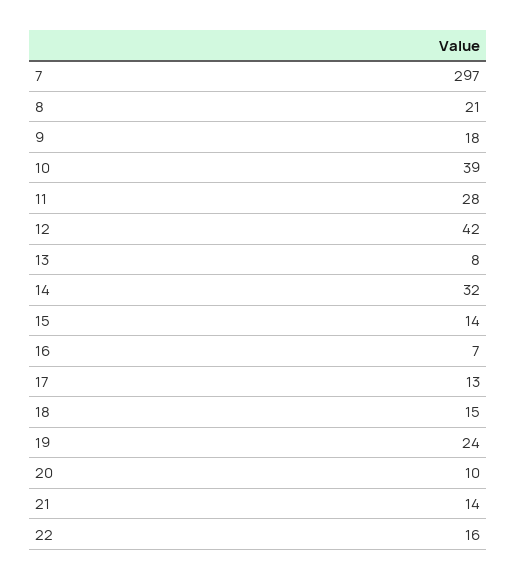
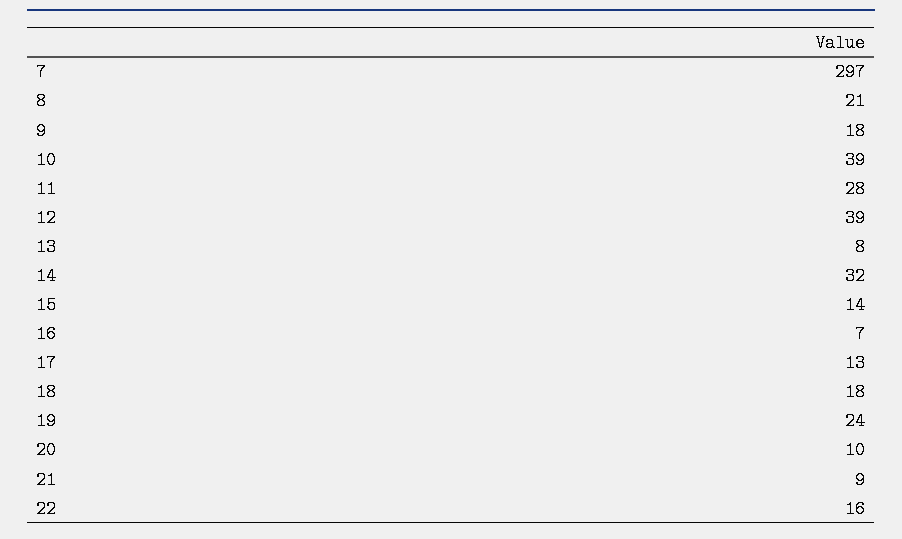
  {
    "7": 297,
    "8": 21,
    "9": 18,
    "10": 39,
    "11": 28,
-   "12": 42,
+   "12": 39,
    "13": 8,
    "14": 32,
    "15": 14,
    "16": 7,
    "17": 13,
-   "18": 15,
+   "18": 18,
    "19": 24,
    "20": 10,
-   "21": 14,
+   "21": 9,
    "22": 16
  }

